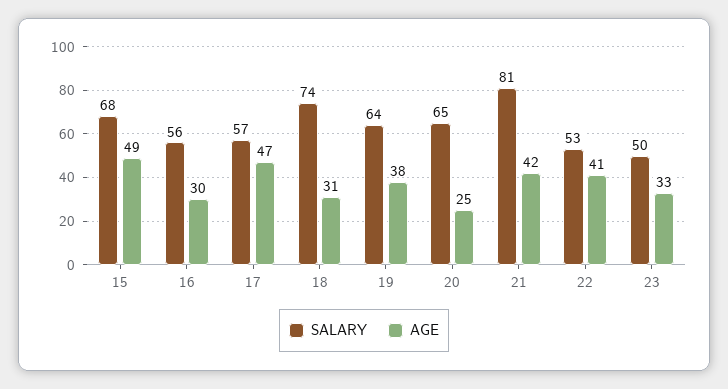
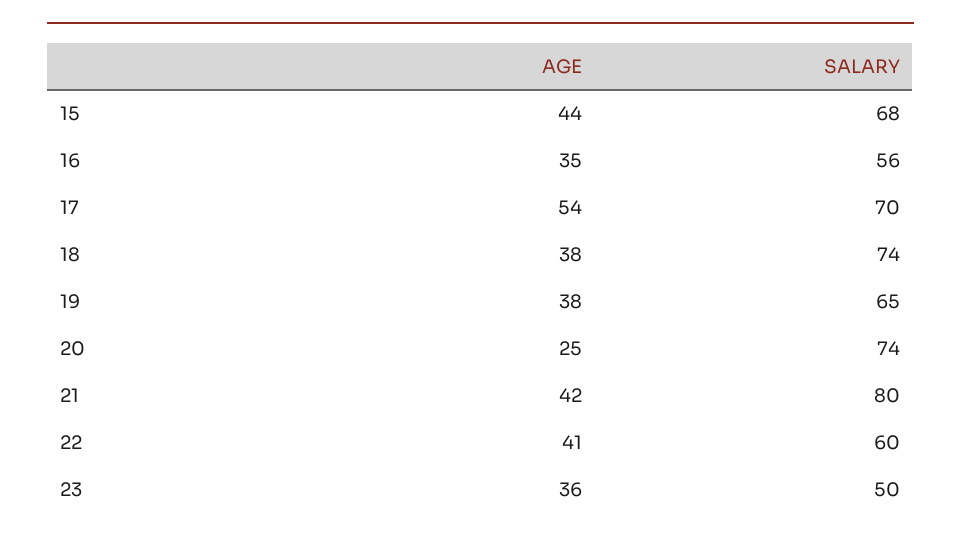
  {
    "SALARY": {
      "15": 68,
      "16": 56,
-     "17": 57,
+     "17": 70,
      "18": 74,
-     "19": 64,
+     "19": 65,
-     "20": 65,
+     "20": 74,
-     "21": 81,
+     "21": 80,
-     "22": 53,
+     "22": 60,
      "23": 50
    },
    "AGE": {
-     "15": 49,
+     "15": 44,
-     "16": 30,
+     "16": 35,
-     "17": 47,
+     "17": 54,
-     "18": 31,
+     "18": 38,
      "19": 38,
      "20": 25,
      "21": 42,
      "22": 41,
-     "23": 33
+     "23": 36
    }
  }

